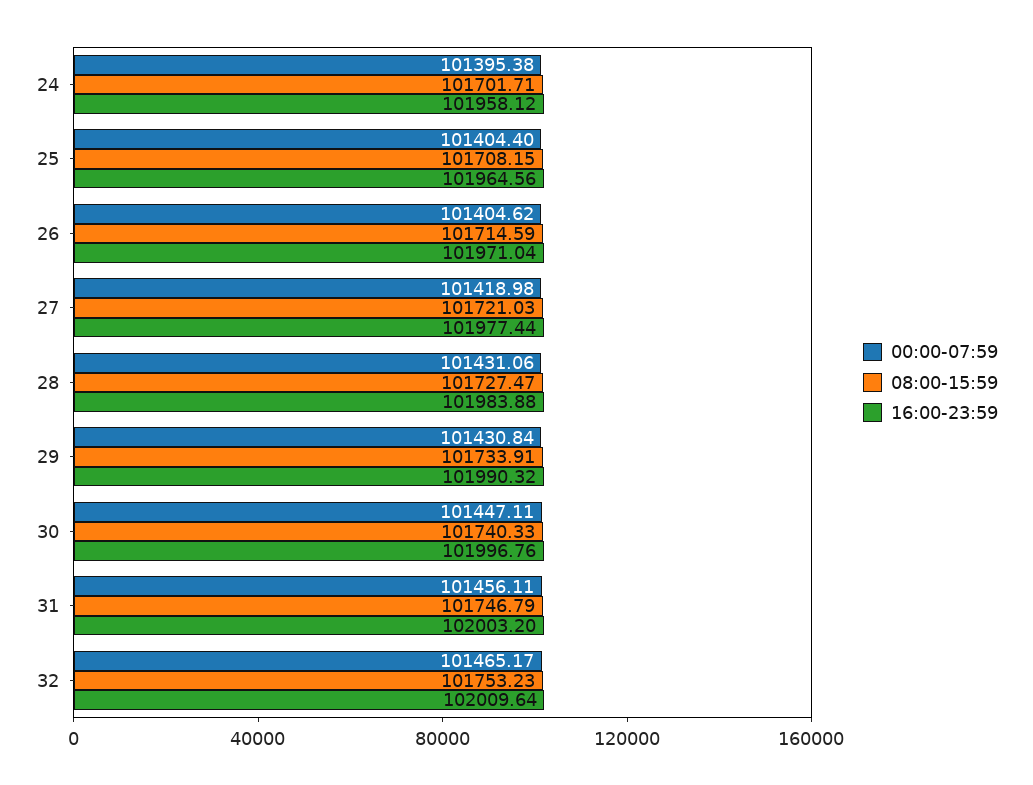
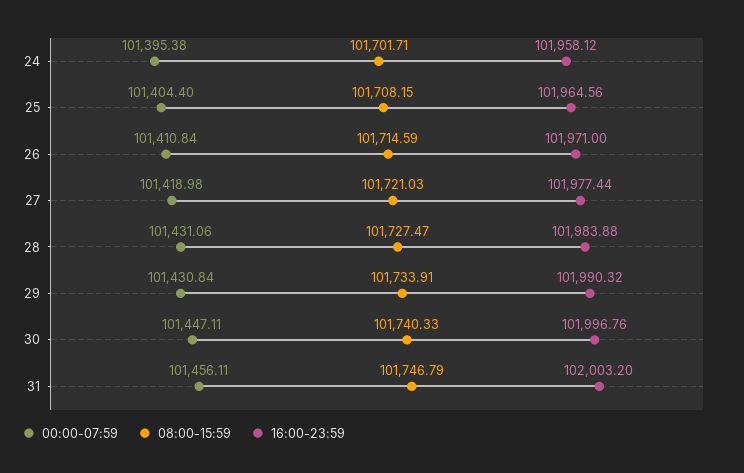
  {
    "00:00-07:59": {
      "24": 101395.38,
      "25": 101404.4,
-     "26": 101404.62,
+     "26": 101410.84,
      "27": 101418.98,
      "28": 101431.06,
      "29": 101430.84,
      "30": 101447.11,
-     "31": 101456.11,
+     "31": 101456.11
-     "32": 101465.17
    },
    "08:00-15:59": {
      "24": 101701.71,
      "25": 101708.15,
      "26": 101714.59,
      "27": 101721.03,
      "28": 101727.47,
      "29": 101733.91,
      "30": 101740.33,
-     "31": 101746.79,
+     "31": 101746.79
-     "32": 101753.23
    },
    "16:00-23:59": {
      "24": 101958.12,
      "25": 101964.56,
-     "26": 101971.04,
+     "26": 101971,
      "27": 101977.44,
      "28": 101983.88,
      "29": 101990.32,
      "30": 101996.76,
-     "31": 102003.2,
+     "31": 102003.2
-     "32": 102009.64
    }
  }

